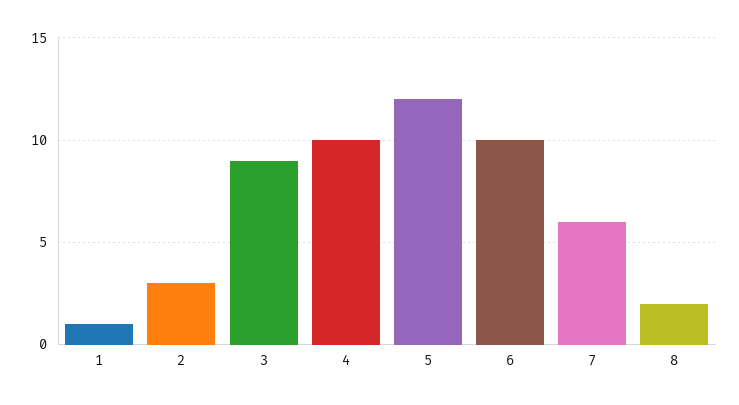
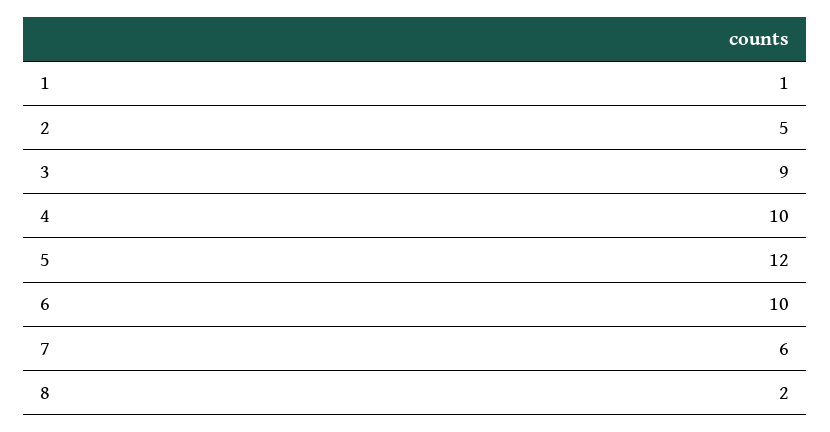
  {
    "1": 1,
-   "2": 3,
+   "2": 5,
    "3": 9,
    "4": 10,
    "5": 12,
    "6": 10,
    "7": 6,
    "8": 2
  }

